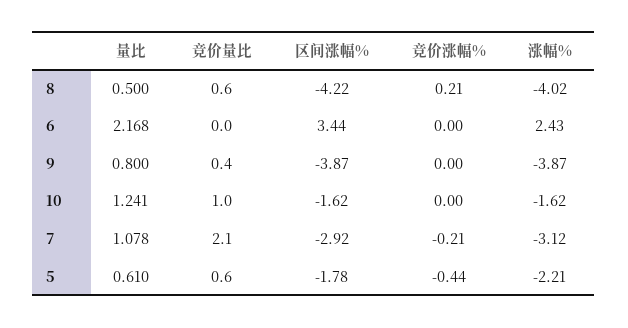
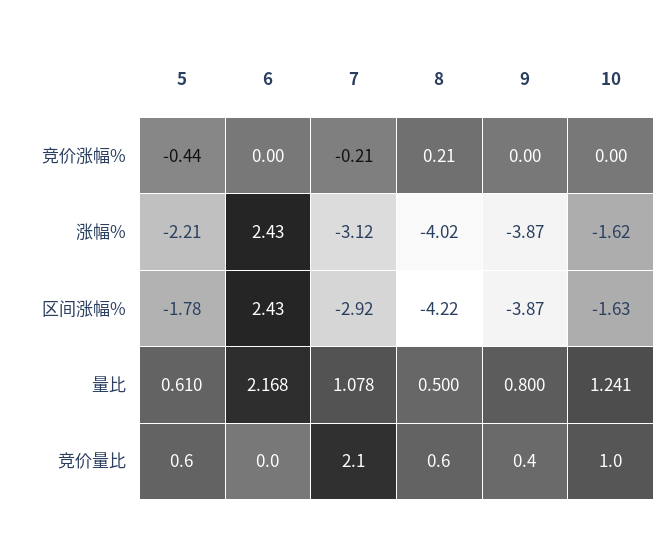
  {
    "量比": {
      "8": 0.5,
      "6": 2.168,
      "9": 0.8,
      "10": 1.241,
      "7": 1.078,
      "5": 0.61
    },
    "竞价量比": {
      "8": 0.6,
      "6": 0,
      "9": 0.4,
      "10": 1,
      "7": 2.1,
      "5": 0.6
    },
    "区间涨幅%": {
      "8": -4.22,
-     "6": 3.44,
+     "6": 2.43,
      "9": -3.87,
-     "10": -1.62,
+     "10": -1.63,
      "7": -2.92,
      "5": -1.78
    },
    "竞价涨幅%": {
      "8": 0.21,
      "6": 0,
      "9": 0,
      "10": 0,
      "7": -0.21,
      "5": -0.44
    },
    "涨幅%": {
      "8": -4.02,
      "6": 2.43,
      "9": -3.87,
      "10": -1.62,
      "7": -3.12,
      "5": -2.21
    }
  }

